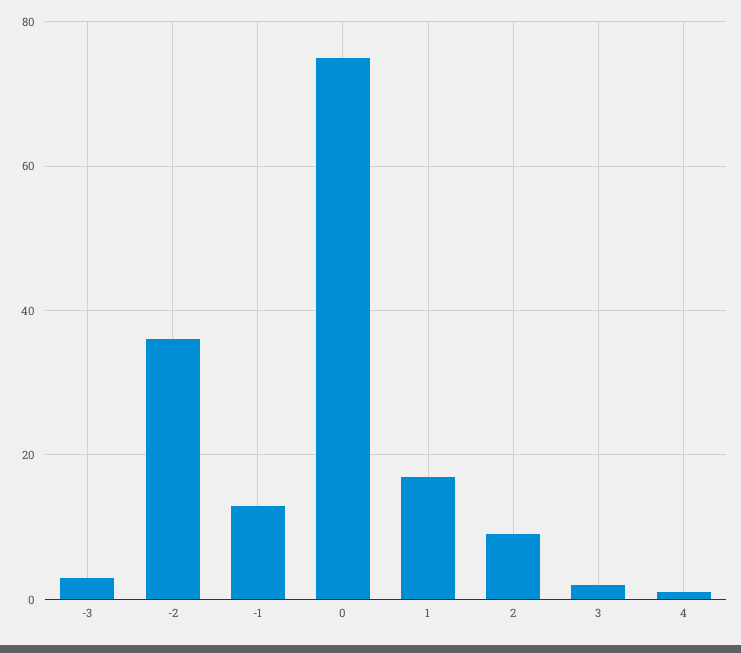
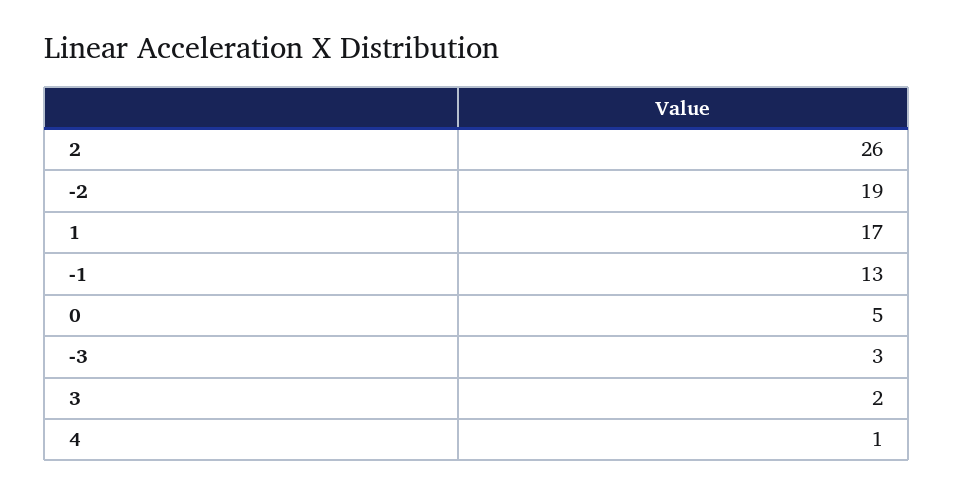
  {
    "-3": 3,
-   "-2": 35,
+   "-2": 19,
    "-1": 13,
-   "0": 75,
+   "0": 5,
    "1": 17,
-   "2": 10,
+   "2": 26,
    "3": 2,
    "4": 1
  }

